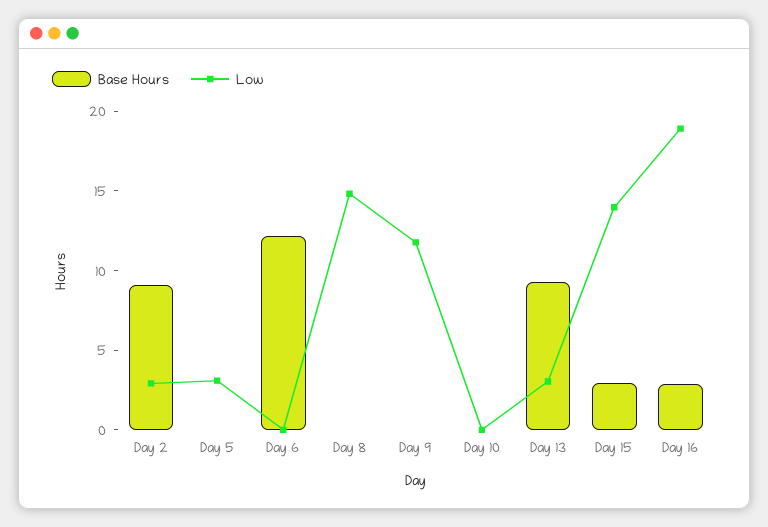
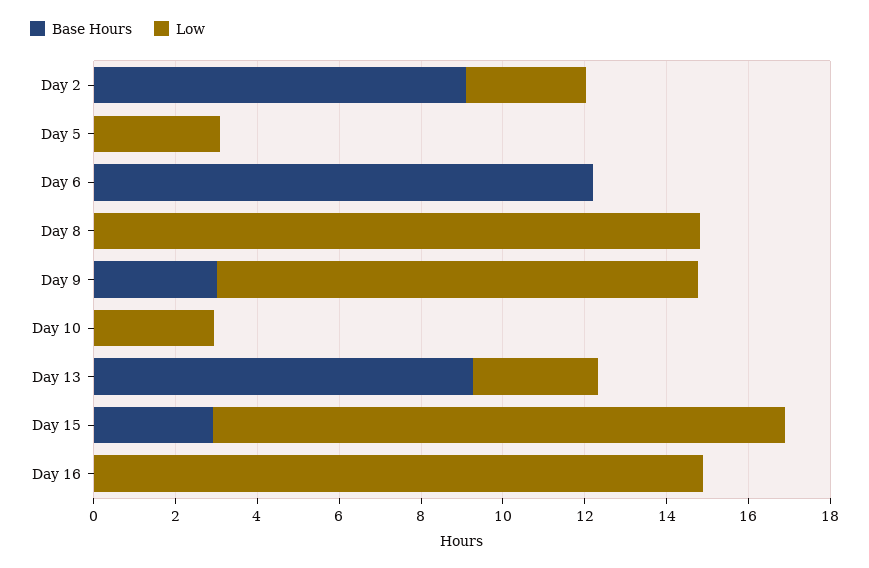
  {
    "Base Hours": {
      "Day 2": 9,
      "Day 5": 0,
      "Day 6": 12,
      "Day 8": 0,
-     "Day 9": 0,
+     "Day 9": 3,
      "Day 10": 0,
      "Day 13": 9.5,
      "Day 15": 3,
-     "Day 16": 3
+     "Day 16": 0
    },
    "Low": {
      "Day 2": 3,
      "Day 5": 3,
      "Day 6": 0,
      "Day 8": 15,
      "Day 9": 12,
-     "Day 10": 0,
+     "Day 10": 3,
      "Day 13": 3,
      "Day 15": 14,
-     "Day 16": 19
+     "Day 16": 15
    }
  }

